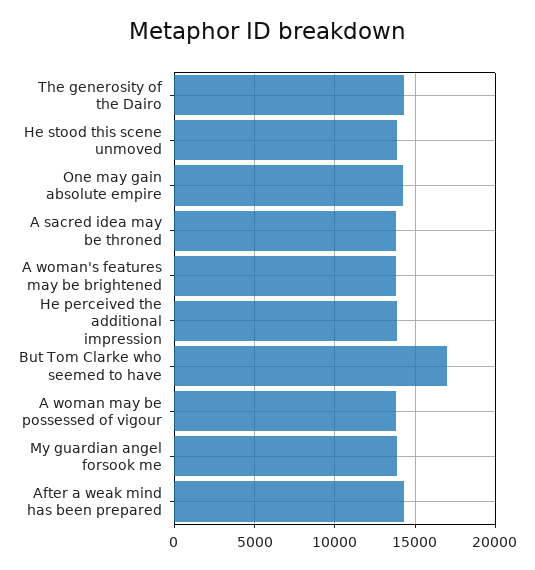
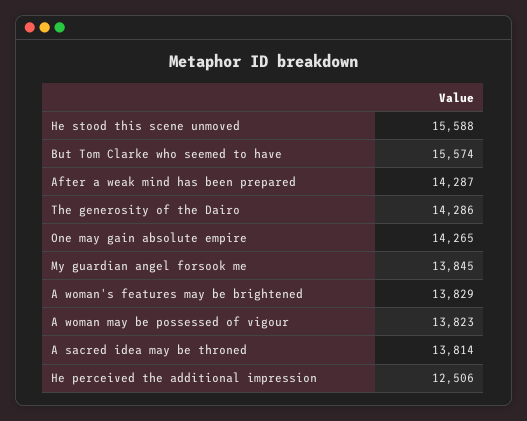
  {
    "The generosity of the Dairo": 14286,
-   "He stood this scene unmoved": 14000,
+   "He stood this scene unmoved": 15588,
    "One may gain absolute empire": 14265,
    "A sacred idea may be throned": 13814,
    "A woman's features may be brightened": 13829,
-   "He perceived the additional impression": 14000,
+   "He perceived the additional impression": 12506,
-   "But Tom Clarke who seemed to have": 17000,
+   "But Tom Clarke who seemed to have": 15574,
    "A woman may be possessed of vigour": 13823,
    "My guardian angel forsook me": 13845,
    "After a weak mind has been prepared": 14287
  }

